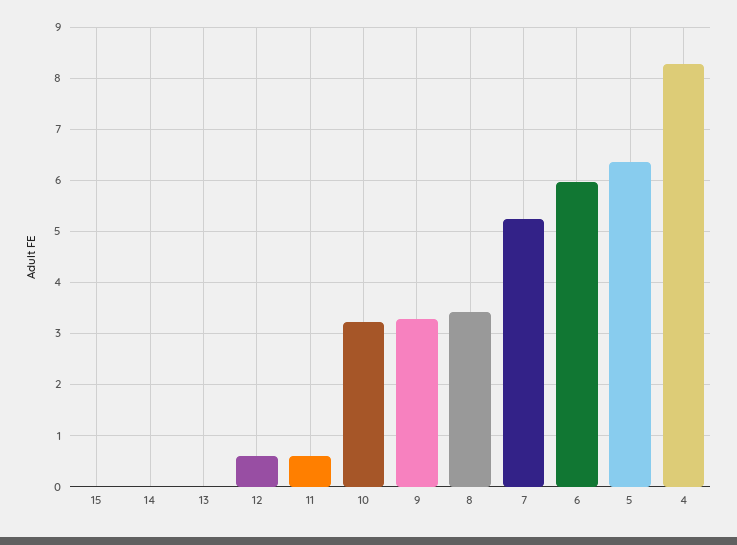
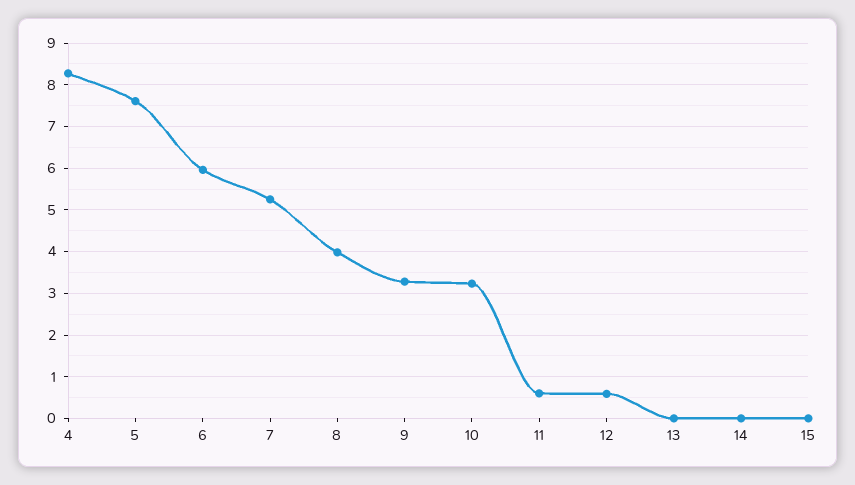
  {
    "15": 0,
    "14": 0,
    "13": 0,
    "12": 0.6,
    "11": 0.6,
    "10": 3.2,
    "9": 3.2,
-   "8": 3.4,
+   "8": 4,
    "7": 5.2,
    "6": 6,
-   "5": 6.4,
+   "5": 7.6,
    "4": 8.2
  }

